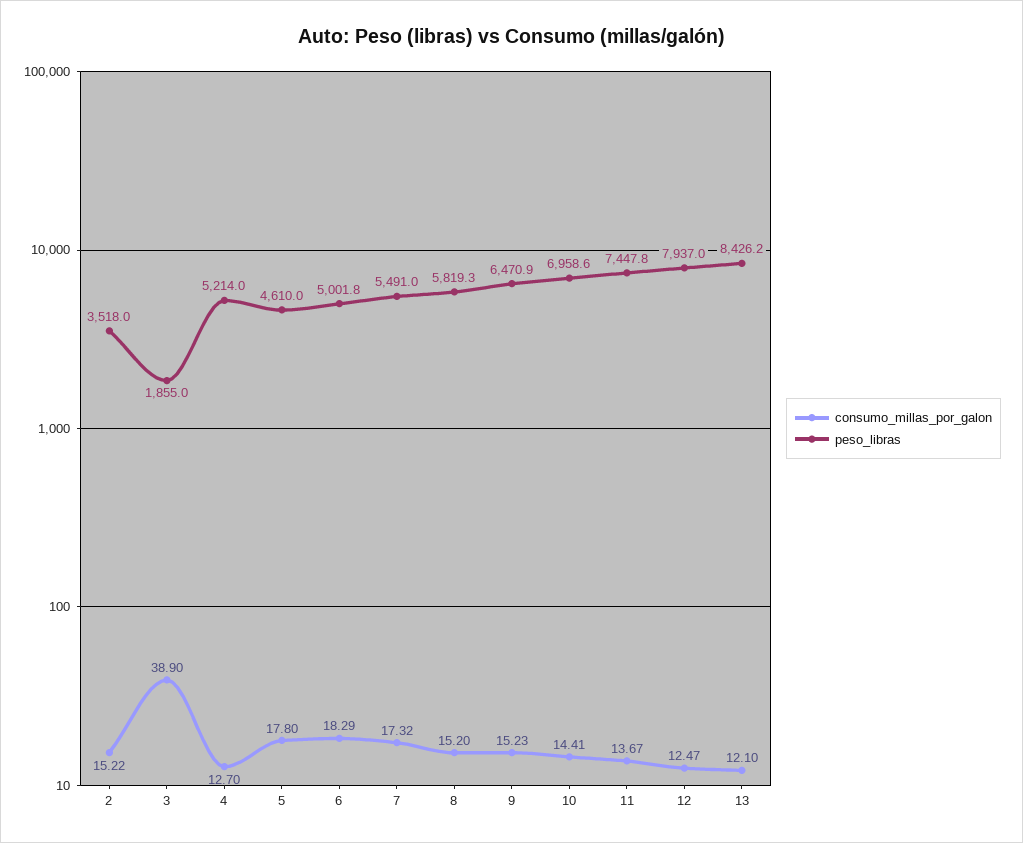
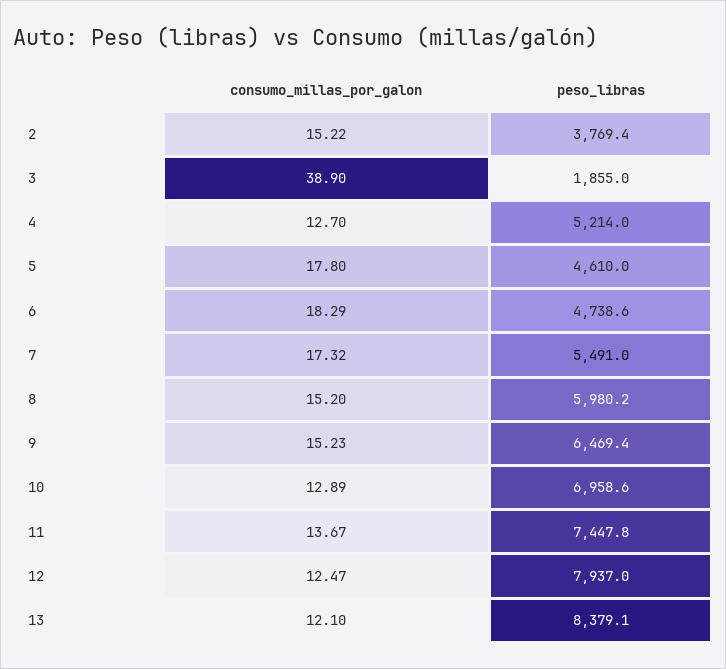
  {
    "consumo_millas_por_galon": {
      "2": 15.22,
      "3": 38.9,
      "4": 12.7,
      "5": 17.8,
      "6": 18.29,
      "7": 17.32,
      "8": 15.2,
      "9": 15.23,
-     "10": 14.41,
+     "10": 12.89,
      "11": 13.67,
      "12": 12.47,
      "13": 12.1
    },
    "peso_libras": {
-     "2": 3518,
+     "2": 3769.4,
      "3": 1855,
      "4": 5214,
      "5": 4610,
-     "6": 5001.8,
+     "6": 4738.6,
      "7": 5491,
-     "8": 5819.3,
+     "8": 5980.2,
-     "9": 6470.9,
+     "9": 6469.4,
      "10": 6958.6,
      "11": 7447.8,
      "12": 7937,
-     "13": 8426.2
+     "13": 8379.1
    }
  }

